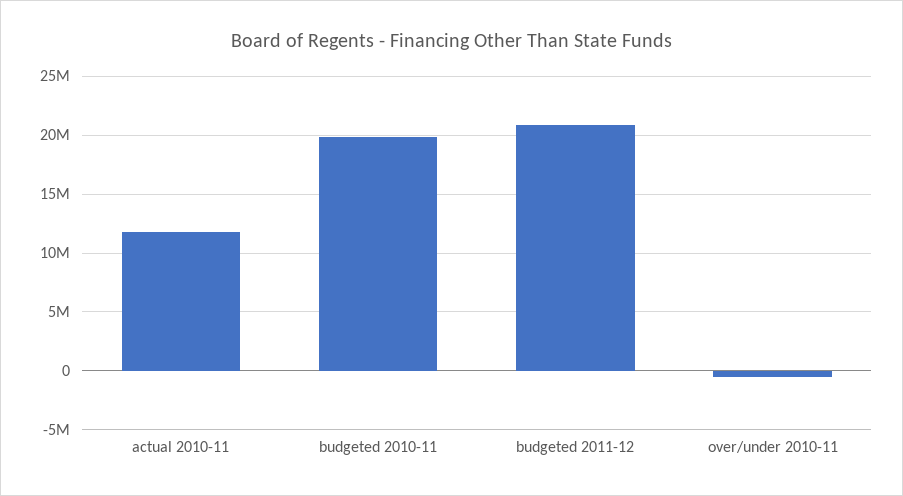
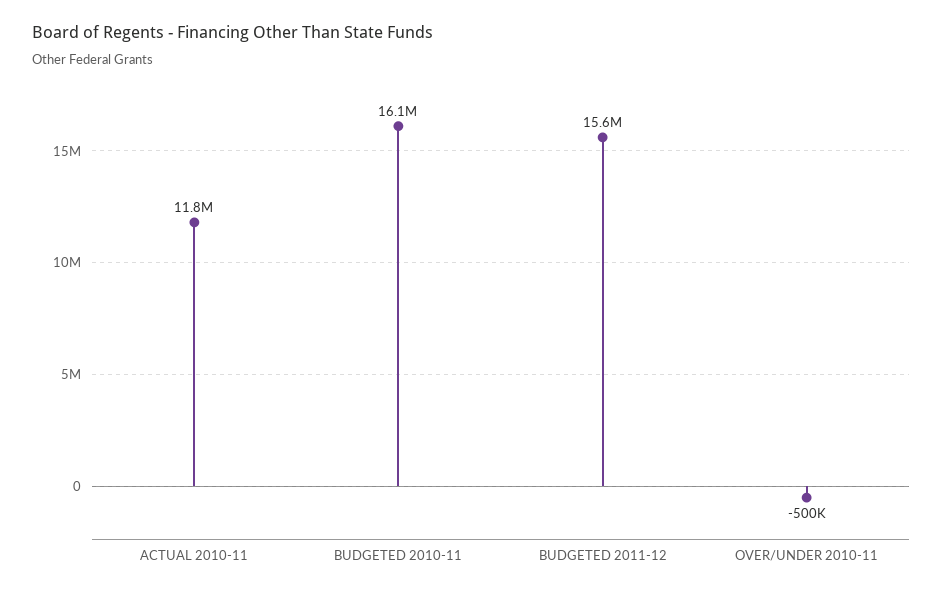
  {
    "actual 2010-11": 11800000,
-   "budgeted 2010-11": 20000000,
+   "budgeted 2010-11": 16100000,
-   "budgeted 2011-12": 21000000,
+   "budgeted 2011-12": 15600000,
    "over/under 2010-11": -500000
  }

